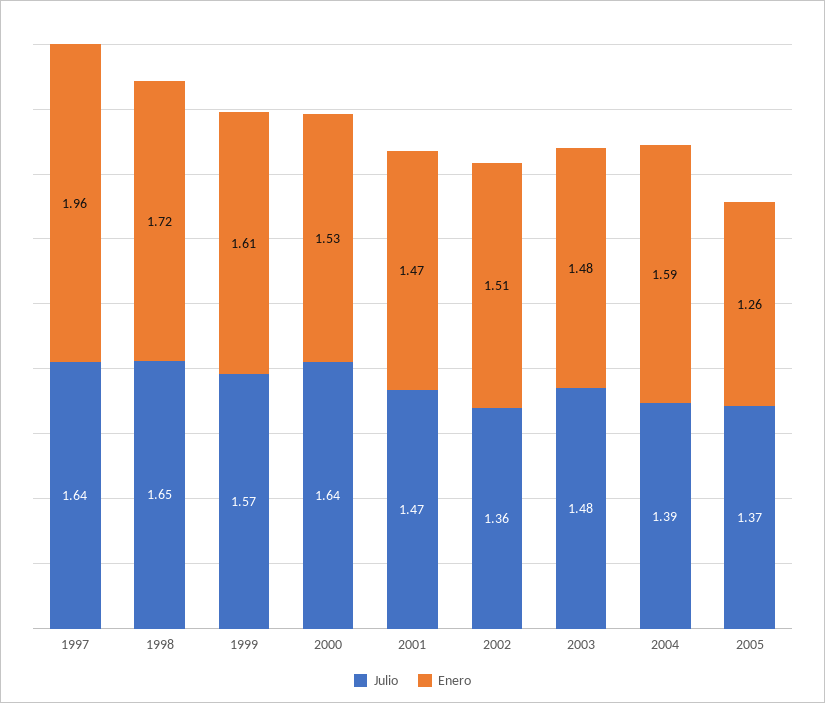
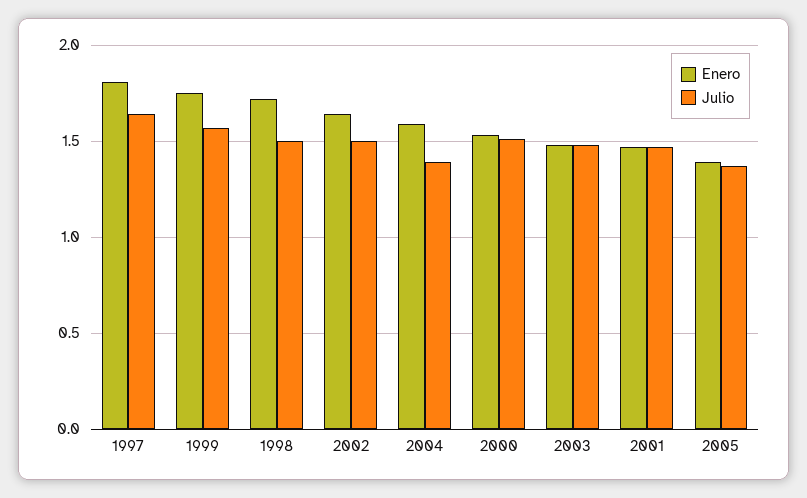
  {
    "Julio": {
      "1997": 1.64,
-     "1998": 1.65,
+     "1998": 1.5,
      "1999": 1.57,
-     "2000": 1.64,
+     "2000": 1.5,
      "2001": 1.47,
-     "2002": 1.36,
+     "2002": 1.5,
      "2003": 1.48,
      "2004": 1.39,
      "2005": 1.37
    },
    "Enero": {
-     "1997": 1.96,
+     "1997": 1.8,
      "1998": 1.72,
-     "1999": 1.61,
+     "1999": 1.75,
      "2000": 1.53,
      "2001": 1.47,
-     "2002": 1.51,
+     "2002": 1.65,
      "2003": 1.48,
      "2004": 1.59,
-     "2005": 1.26
+     "2005": 1.4
    }
  }

